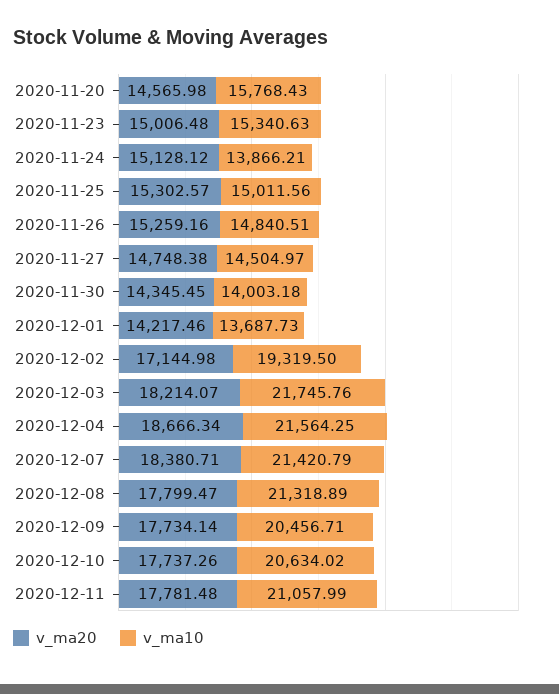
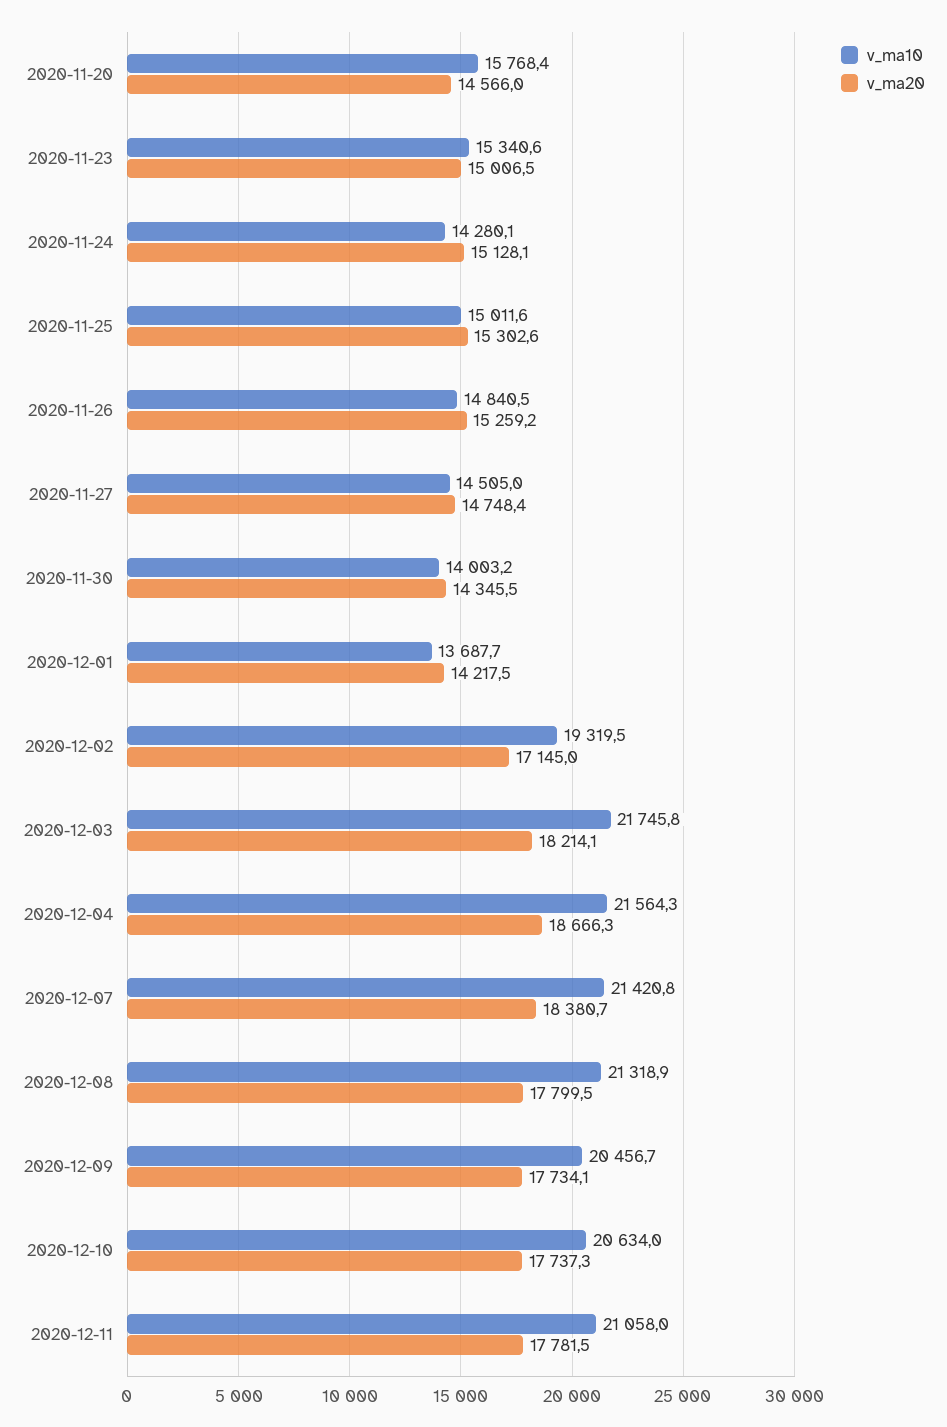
  {
    "v_ma20": {
      "2020-11-20": 14565.98,
      "2020-11-23": 15006.48,
      "2020-11-24": 15128.12,
      "2020-11-25": 15302.57,
      "2020-11-26": 15259.16,
      "2020-11-27": 14748.38,
      "2020-11-30": 14345.45,
      "2020-12-01": 14217.46,
      "2020-12-02": 17144.98,
      "2020-12-03": 18214.07,
      "2020-12-04": 18666.34,
      "2020-12-07": 18380.71,
      "2020-12-08": 17799.47,
      "2020-12-09": 17734.14,
      "2020-12-10": 17737.26,
      "2020-12-11": 17781.48
    },
    "v_ma10": {
      "2020-11-20": 15768.43,
      "2020-11-23": 15340.63,
-     "2020-11-24": 13866.21,
+     "2020-11-24": 14280.1,
      "2020-11-25": 15011.56,
      "2020-11-26": 14840.51,
      "2020-11-27": 14504.97,
      "2020-11-30": 14003.18,
      "2020-12-01": 13687.73,
      "2020-12-02": 19319.5,
      "2020-12-03": 21745.76,
      "2020-12-04": 21564.25,
      "2020-12-07": 21420.79,
      "2020-12-08": 21318.89,
      "2020-12-09": 20456.71,
      "2020-12-10": 20634.02,
      "2020-12-11": 21057.99
    }
  }

